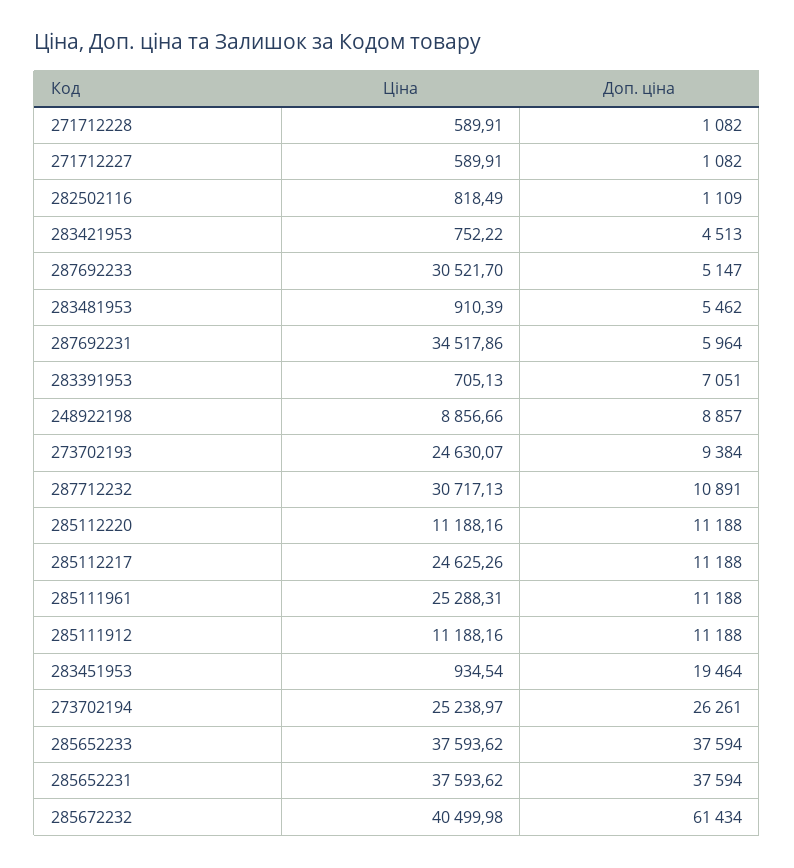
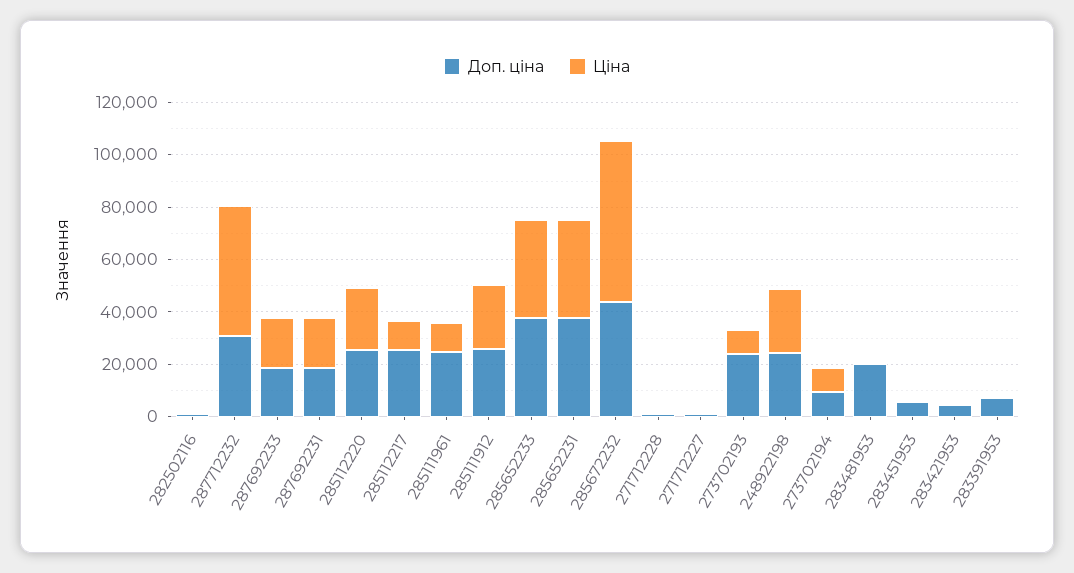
  {
    "Ціна": {
      "271712228": 589.91,
      "271712227": 589.91,
      "282502116": 818.49,
      "283421953": 752.22,
-     "287692233": 30521.7,
+     "287692233": 20000,
      "283481953": 910.39,
-     "287692231": 34517.86,
+     "287692231": 20000,
      "283391953": 705.13,
-     "248922198": 8856.66,
+     "248922198": 25000,
-     "273702193": 24630.07,
+     "273702193": 10000,
-     "287712232": 30717.13,
+     "287712232": 50000,
-     "285112220": 11188.16,
+     "285112220": 25000,
-     "285112217": 24625.26,
+     "285112217": 10000,
-     "285111961": 25288.31,
+     "285111961": 10000,
-     "285111912": 11188.16,
+     "285111912": 25000,
      "283451953": 934.54,
-     "273702194": 25238.97,
+     "273702194": 10000,
      "285652233": 37593.62,
      "285652231": 37593.62,
-     "285672232": 40499.98
+     "285672232": 60000
    },
    "Доп. ціна": {
      "271712228": 1082,
      "271712227": 1082,
      "282502116": 1109,
      "283421953": 4513,
-     "287692233": 5147,
+     "287692233": 20000,
-     "283481953": 5462,
+     "283481953": 20000,
-     "287692231": 5964,
+     "287692231": 20000,
      "283391953": 7051,
-     "248922198": 8857,
+     "248922198": 25000,
-     "273702193": 9384,
+     "273702193": 25000,
-     "287712232": 10891,
+     "287712232": 30000,
-     "285112220": 11188,
+     "285112220": 25000,
-     "285112217": 11188,
+     "285112217": 25000,
-     "285111961": 11188,
+     "285111961": 25000,
-     "285111912": 11188,
+     "285111912": 25000,
-     "283451953": 19464,
+     "283451953": 5000,
-     "273702194": 26261,
+     "273702194": 10000,
      "285652233": 37594,
      "285652231": 37594,
-     "285672232": 61434
+     "285672232": 45000
    }
  }

